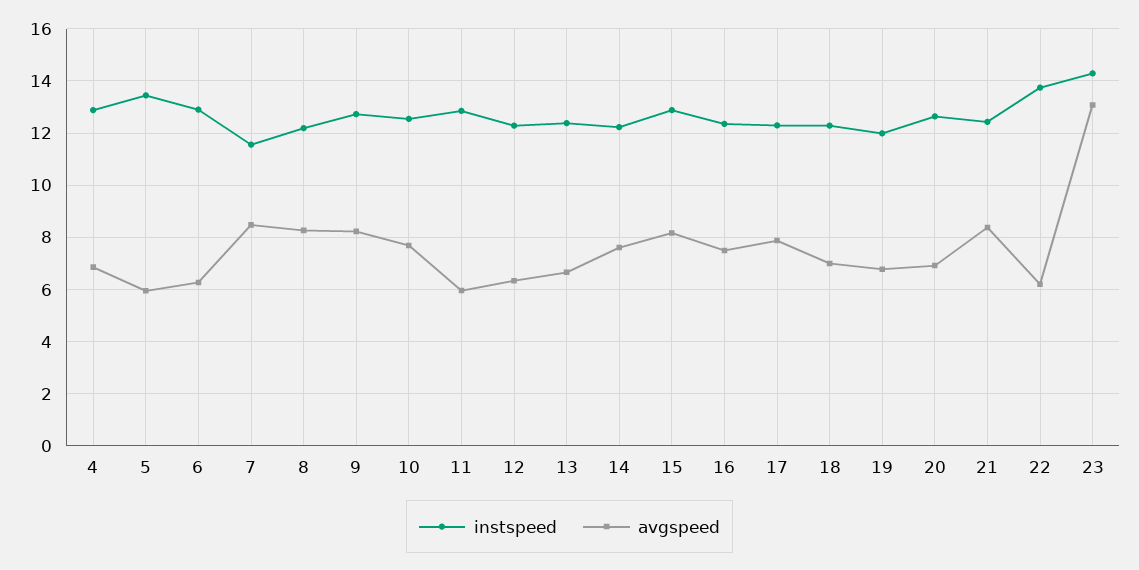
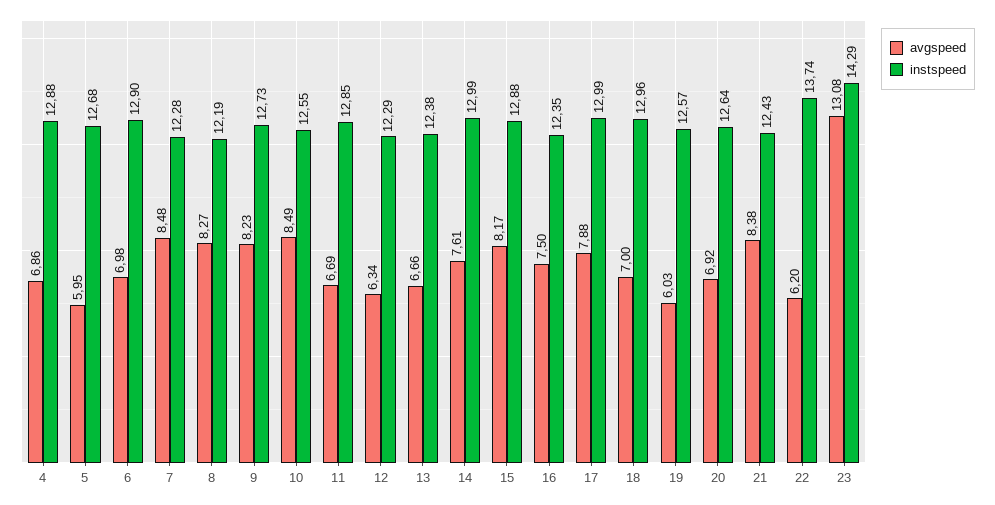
  {
    "instspeed": {
      "4": 12.88,
-     "5": 13.5,
+     "5": 12.68,
      "6": 12.9,
-     "7": 11.5,
+     "7": 12.28,
      "8": 12.19,
      "9": 12.73,
      "10": 12.55,
      "11": 12.85,
      "12": 12.29,
      "13": 12.38,
-     "14": 12.25,
+     "14": 12.99,
      "15": 12.88,
      "16": 12.35,
-     "17": 12.25,
+     "17": 12.99,
-     "18": 12.25,
+     "18": 12.96,
-     "19": 12,
+     "19": 12.57,
      "20": 12.64,
      "21": 12.43,
      "22": 13.74,
      "23": 14.29
    },
    "avgspeed": {
      "4": 6.86,
      "5": 5.95,
-     "6": 6.25,
+     "6": 6.98,
      "7": 8.48,
      "8": 8.27,
      "9": 8.23,
-     "10": 7.75,
+     "10": 8.49,
-     "11": 6,
+     "11": 6.69,
      "12": 6.34,
      "13": 6.66,
      "14": 7.61,
      "15": 8.17,
      "16": 7.5,
      "17": 7.88,
      "18": 7,
-     "19": 6.75,
+     "19": 6.03,
      "20": 6.92,
      "21": 8.38,
      "22": 6.2,
      "23": 13.08
    }
  }

